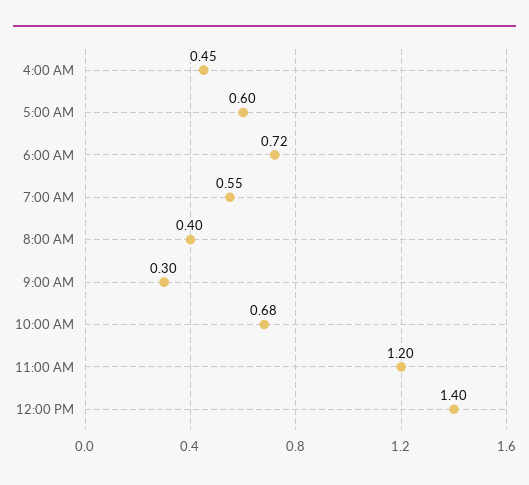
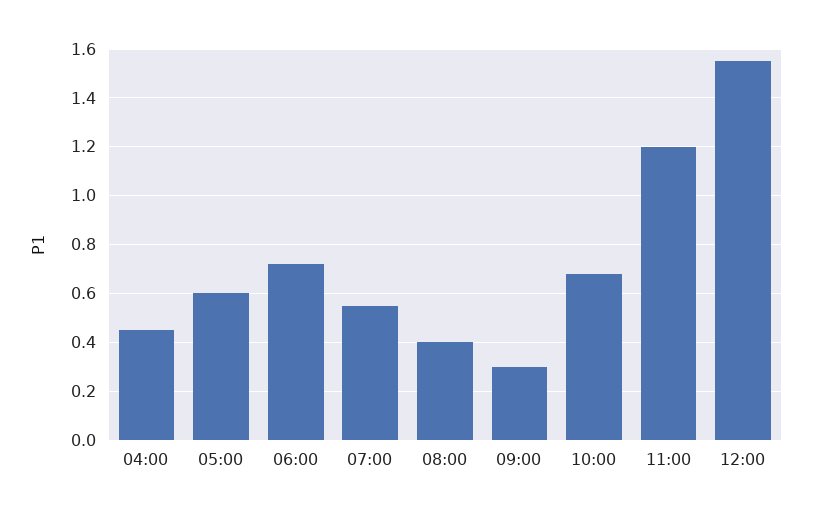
  {
    "4:00 AM": 0.45,
    "5:00 AM": 0.6,
    "6:00 AM": 0.72,
    "7:00 AM": 0.55,
    "8:00 AM": 0.4,
    "9:00 AM": 0.3,
    "10:00 AM": 0.68,
    "11:00 AM": 1.2,
-   "12:00 PM": 1.4
+   "12:00 PM": 1.55
  }

